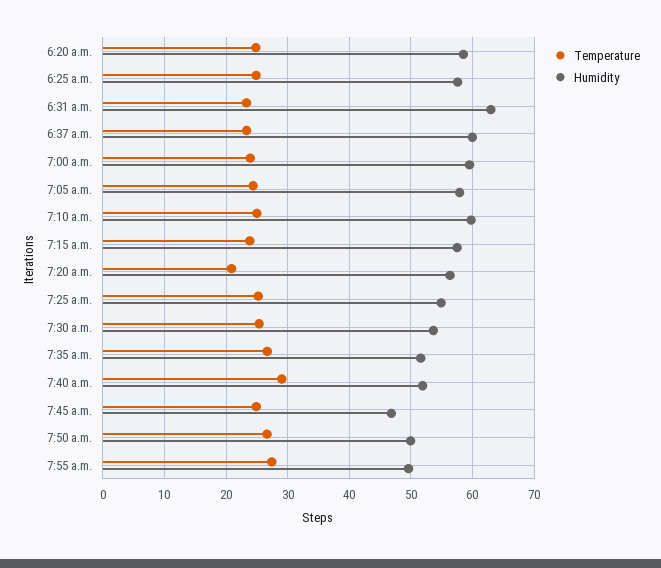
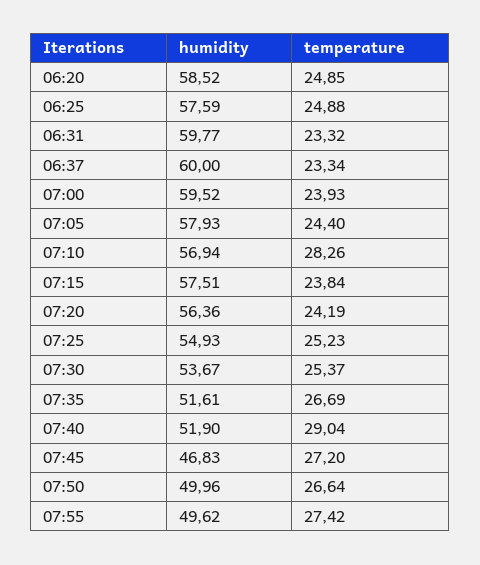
  {
    "Temperature": {
      "6:20 a.m.": 24.85,
      "6:25 a.m.": 24.88,
      "6:31 a.m.": 23.32,
      "6:37 a.m.": 23.34,
      "7:00 a.m.": 23.93,
      "7:05 a.m.": 24.4,
-     "7:10 a.m.": 25,
+     "7:10 a.m.": 28.26,
      "7:15 a.m.": 23.84,
-     "7:20 a.m.": 21,
+     "7:20 a.m.": 24.19,
      "7:25 a.m.": 25.23,
      "7:30 a.m.": 25.37,
      "7:35 a.m.": 26.69,
      "7:40 a.m.": 29.04,
-     "7:45 a.m.": 25,
+     "7:45 a.m.": 27.2,
      "7:50 a.m.": 26.64,
      "7:55 a.m.": 27.42
    },
    "Humidity": {
      "6:20 a.m.": 58.52,
      "6:25 a.m.": 57.59,
-     "6:31 a.m.": 63,
+     "6:31 a.m.": 59.77,
      "6:37 a.m.": 60,
      "7:00 a.m.": 59.52,
      "7:05 a.m.": 57.93,
-     "7:10 a.m.": 60,
+     "7:10 a.m.": 56.94,
      "7:15 a.m.": 57.51,
      "7:20 a.m.": 56.36,
      "7:25 a.m.": 54.93,
      "7:30 a.m.": 53.67,
      "7:35 a.m.": 51.61,
      "7:40 a.m.": 51.9,
      "7:45 a.m.": 46.83,
      "7:50 a.m.": 49.96,
      "7:55 a.m.": 49.62
    }
  }

